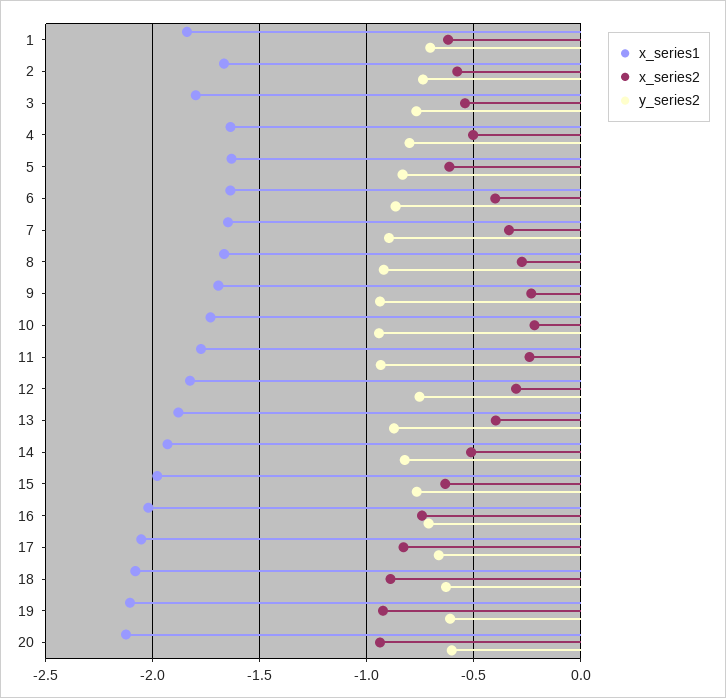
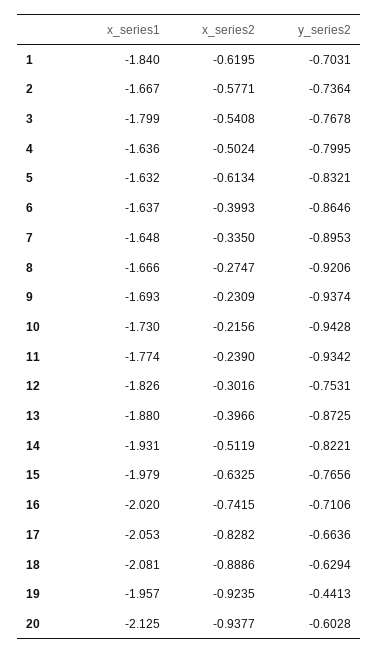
  {
    "x_series1": {
      "1": -1.84,
      "2": -1.667,
      "3": -1.799,
      "4": -1.636,
      "5": -1.632,
      "6": -1.637,
      "7": -1.648,
      "8": -1.666,
      "9": -1.693,
      "10": -1.73,
      "11": -1.774,
      "12": -1.826,
      "13": -1.88,
      "14": -1.931,
      "15": -1.979,
      "16": -2.02,
      "17": -2.053,
      "18": -2.081,
-     "19": -2.1,
+     "19": -1.957,
      "20": -2.125
    },
    "x_series2": {
      "1": -0.6195,
      "2": -0.5771,
      "3": -0.5408,
      "4": -0.5024,
      "5": -0.6134,
      "6": -0.3993,
      "7": -0.335,
      "8": -0.2747,
      "9": -0.2309,
      "10": -0.2156,
      "11": -0.239,
      "12": -0.3016,
      "13": -0.3966,
      "14": -0.5119,
      "15": -0.6325,
      "16": -0.7415,
      "17": -0.8282,
      "18": -0.8886,
      "19": -0.9235,
      "20": -0.9377
    },
    "y_series2": {
      "1": -0.7031,
      "2": -0.7364,
      "3": -0.7678,
      "4": -0.7995,
      "5": -0.8321,
      "6": -0.8646,
      "7": -0.8953,
      "8": -0.9206,
      "9": -0.9374,
      "10": -0.9428,
      "11": -0.9342,
      "12": -0.7531,
      "13": -0.8725,
      "14": -0.8221,
      "15": -0.7656,
      "16": -0.7106,
      "17": -0.6636,
      "18": -0.6294,
-     "19": -0.6,
+     "19": -0.4413,
      "20": -0.6028
    }
  }

